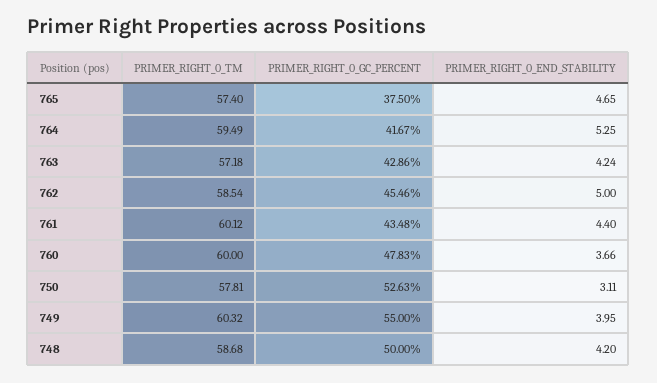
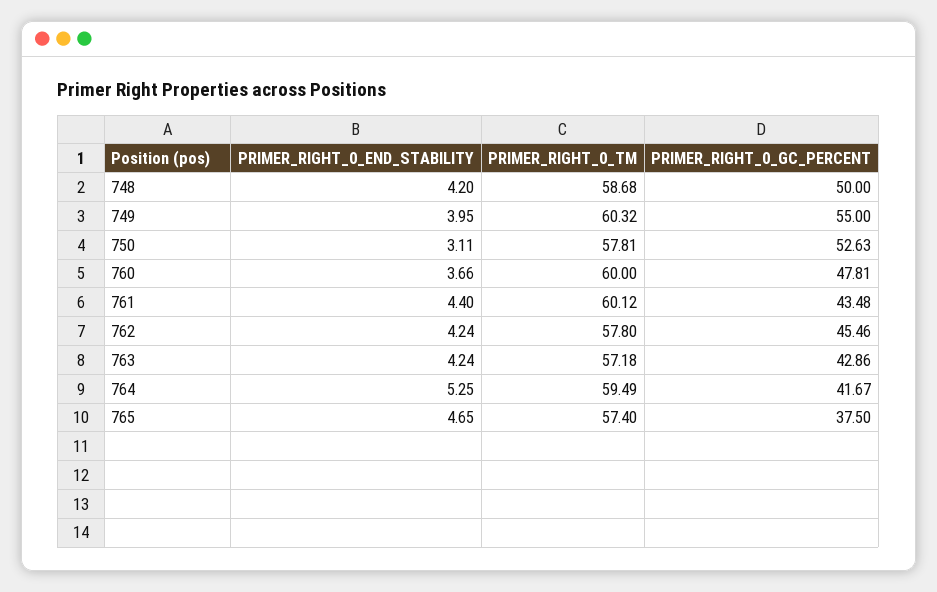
  {
    "PRIMER_RIGHT_0_TM": {
      "765": 57.4,
      "764": 59.49,
      "763": 57.18,
-     "762": 58.54,
+     "762": 57.8,
      "761": 60.12,
      "760": 60,
      "750": 57.81,
      "749": 60.32,
      "748": 58.68
    },
    "PRIMER_RIGHT_0_GC_PERCENT": {
      "765": 37.5,
      "764": 41.67,
      "763": 42.86,
      "762": 45.46,
      "761": 43.48,
-     "760": 47.83,
+     "760": 47.81,
      "750": 52.63,
      "749": 55,
      "748": 50
    },
    "PRIMER_RIGHT_0_END_STABILITY": {
      "765": 4.65,
      "764": 5.25,
      "763": 4.24,
-     "762": 5,
+     "762": 4.24,
      "761": 4.4,
      "760": 3.66,
      "750": 3.11,
      "749": 3.95,
      "748": 4.2
    }
  }

